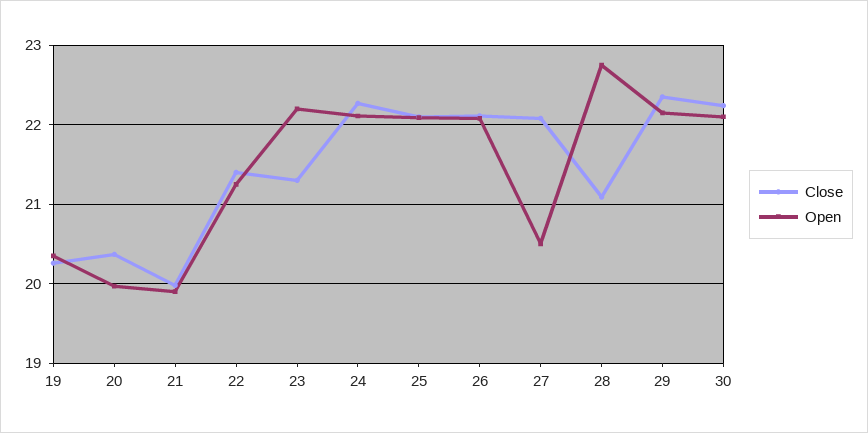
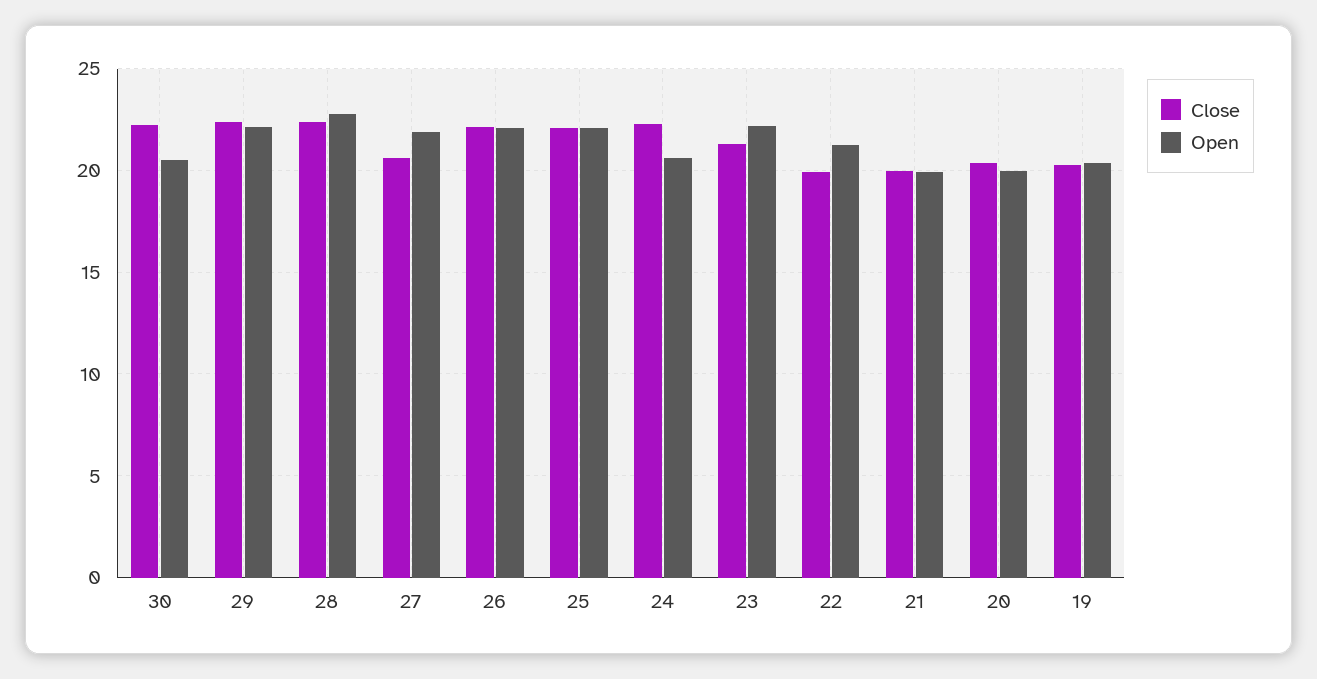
  {
    "Close": {
      "19": 20.3,
      "20": 20.4,
      "21": 20,
-     "22": 21.4,
+     "22": 20,
      "23": 21.3,
      "24": 22.3,
      "25": 22.1,
      "26": 22.1,
-     "27": 22.1,
+     "27": 20.5,
-     "28": 21.1,
+     "28": 22.5,
      "29": 22.4,
      "30": 22.2
    },
    "Open": {
      "19": 20.4,
      "20": 20,
      "21": 19.9,
      "22": 21.3,
      "23": 22.2,
-     "24": 22.1,
+     "24": 20.5,
      "25": 22.1,
      "26": 22.1,
-     "27": 20.5,
+     "27": 22,
      "28": 22.8,
      "29": 22.2,
-     "30": 22.1
+     "30": 20.5
    }
  }

